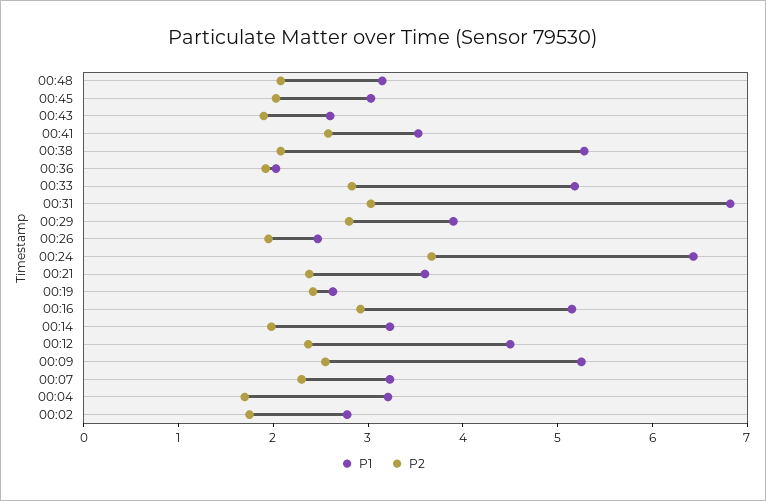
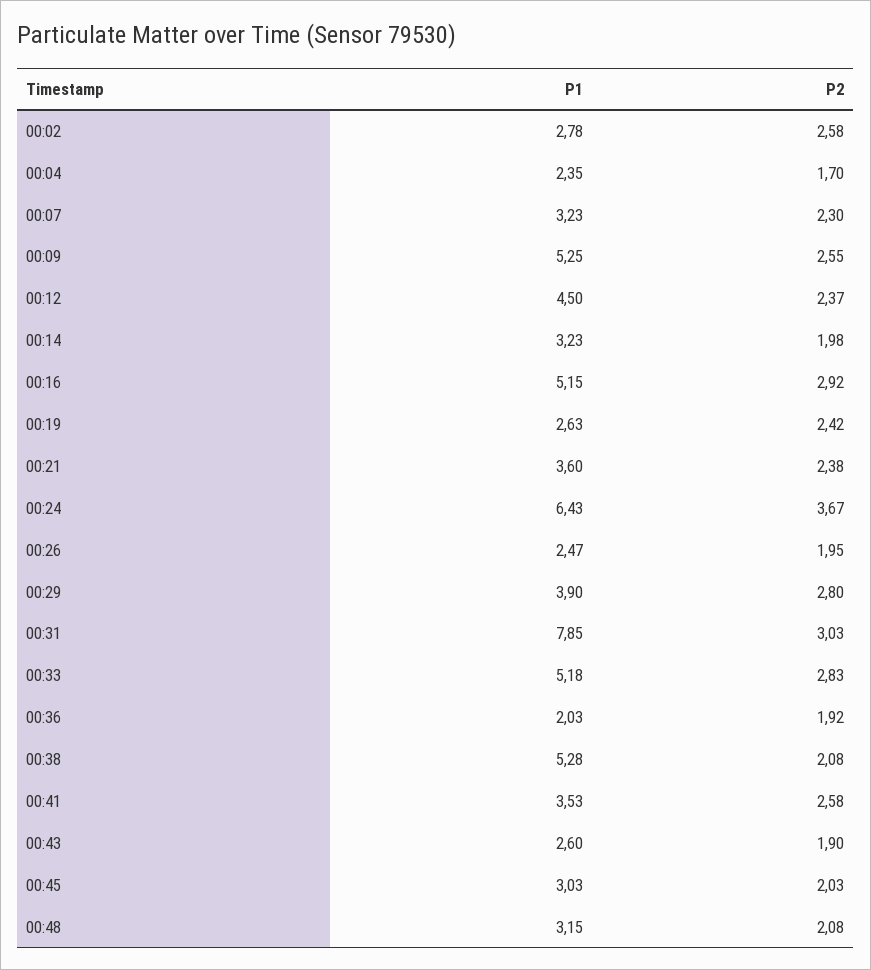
  {
    "P1": {
      "00:48": 3.15,
      "00:45": 3.03,
      "00:43": 2.6,
      "00:41": 3.53,
      "00:38": 5.28,
      "00:36": 2.03,
      "00:33": 5.18,
-     "00:31": 6.8,
+     "00:31": 7.85,
      "00:29": 3.9,
      "00:26": 2.47,
      "00:24": 6.43,
      "00:21": 3.6,
      "00:19": 2.63,
      "00:16": 5.15,
      "00:14": 3.23,
      "00:12": 4.5,
      "00:09": 5.25,
      "00:07": 3.23,
-     "00:04": 3.2,
+     "00:04": 2.35,
      "00:02": 2.78
    },
    "P2": {
      "00:48": 2.08,
      "00:45": 2.03,
      "00:43": 1.9,
      "00:41": 2.58,
      "00:38": 2.08,
      "00:36": 1.92,
      "00:33": 2.83,
      "00:31": 3.03,
      "00:29": 2.8,
      "00:26": 1.95,
      "00:24": 3.67,
      "00:21": 2.38,
      "00:19": 2.42,
      "00:16": 2.92,
      "00:14": 1.98,
      "00:12": 2.37,
      "00:09": 2.55,
      "00:07": 2.3,
      "00:04": 1.7,
-     "00:02": 1.8
+     "00:02": 2.58
    }
  }

